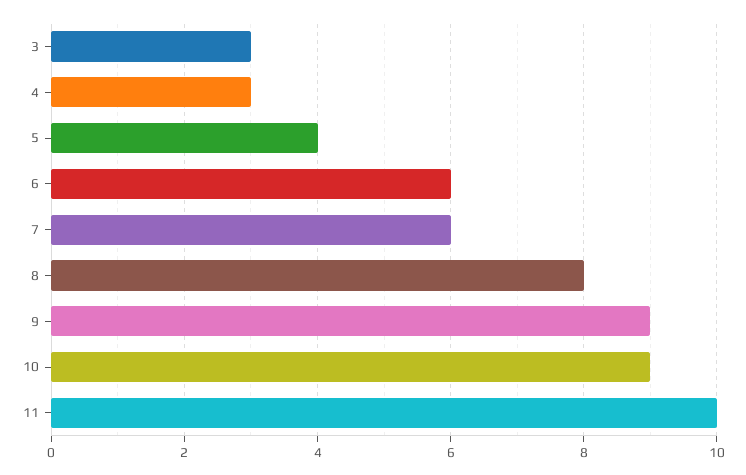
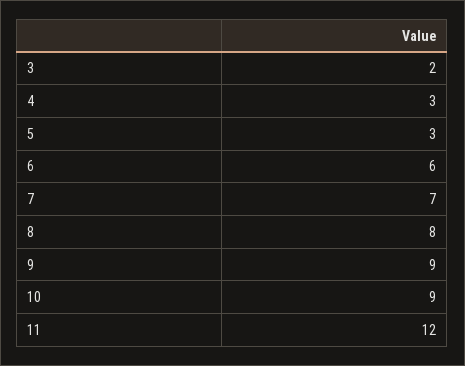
  {
-   "3": 3,
+   "3": 2,
    "4": 3,
-   "5": 4,
+   "5": 3,
    "6": 6,
-   "7": 6,
+   "7": 7,
    "8": 8,
    "9": 9,
    "10": 9,
-   "11": 10
+   "11": 12
  }

